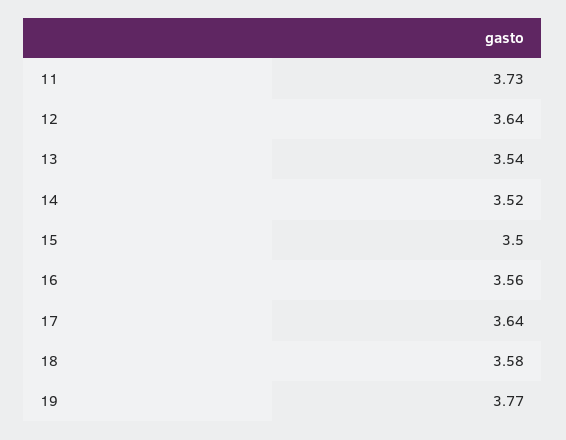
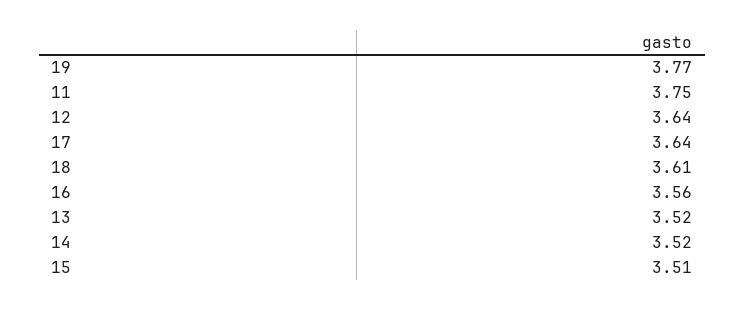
  {
-   "11": 3.73,
+   "11": 3.75,
    "12": 3.64,
-   "13": 3.54,
+   "13": 3.52,
    "14": 3.52,
-   "15": 3.5,
+   "15": 3.51,
    "16": 3.56,
    "17": 3.64,
-   "18": 3.58,
+   "18": 3.61,
    "19": 3.77
  }

